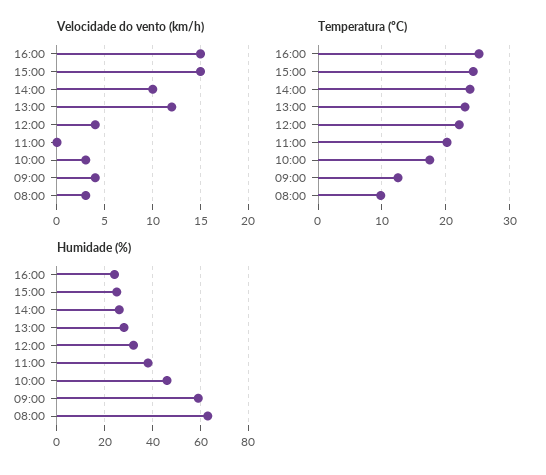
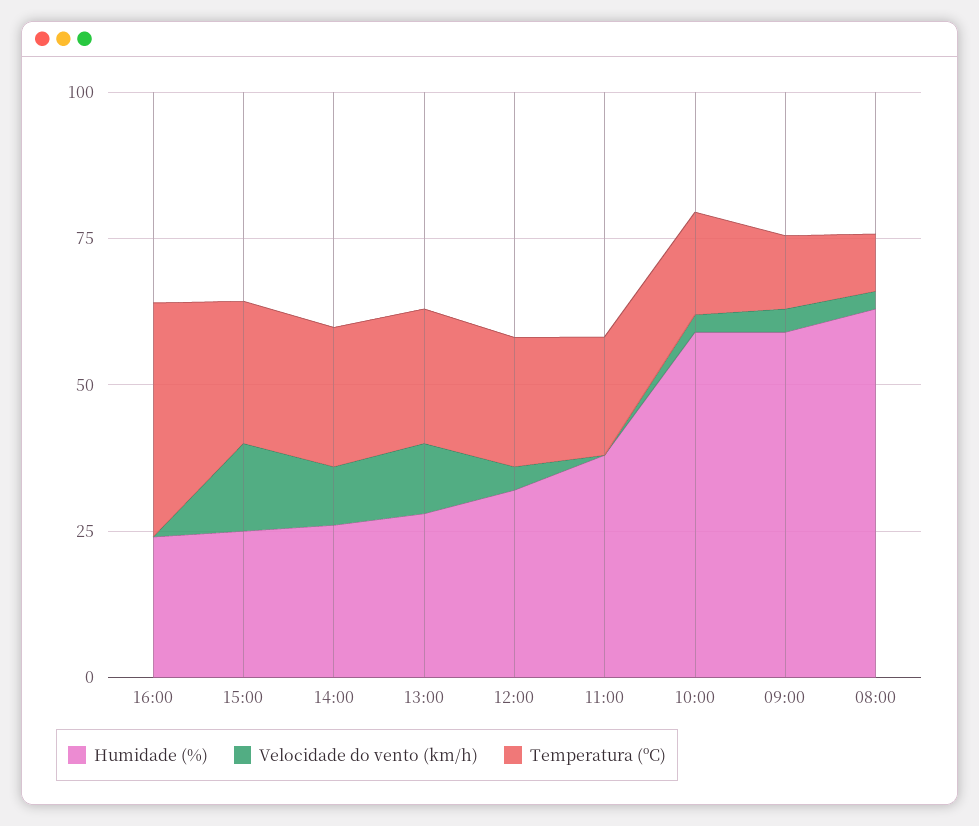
  {
    "Velocidade do vento (km/h)": {
-     "16:00": 15,
+     "16:00": 0,
      "15:00": 15,
      "14:00": 10,
      "13:00": 12,
      "12:00": 4,
      "11:00": 0,
      "10:00": 3,
      "09:00": 4,
      "08:00": 3
    },
    "Temperatura (ºC)": {
-     "16:00": 25,
+     "16:00": 40,
      "15:00": 24,
      "14:00": 24,
      "13:00": 23,
      "12:00": 22,
      "11:00": 20,
      "10:00": 18,
      "09:00": 13,
      "08:00": 10
    },
    "Humidade (%)": {
      "16:00": 25,
      "15:00": 25,
      "14:00": 25,
      "13:00": 30,
      "12:00": 30,
      "11:00": 40,
-     "10:00": 45,
+     "10:00": 60,
      "09:00": 60,
      "08:00": 65
    }
  }

